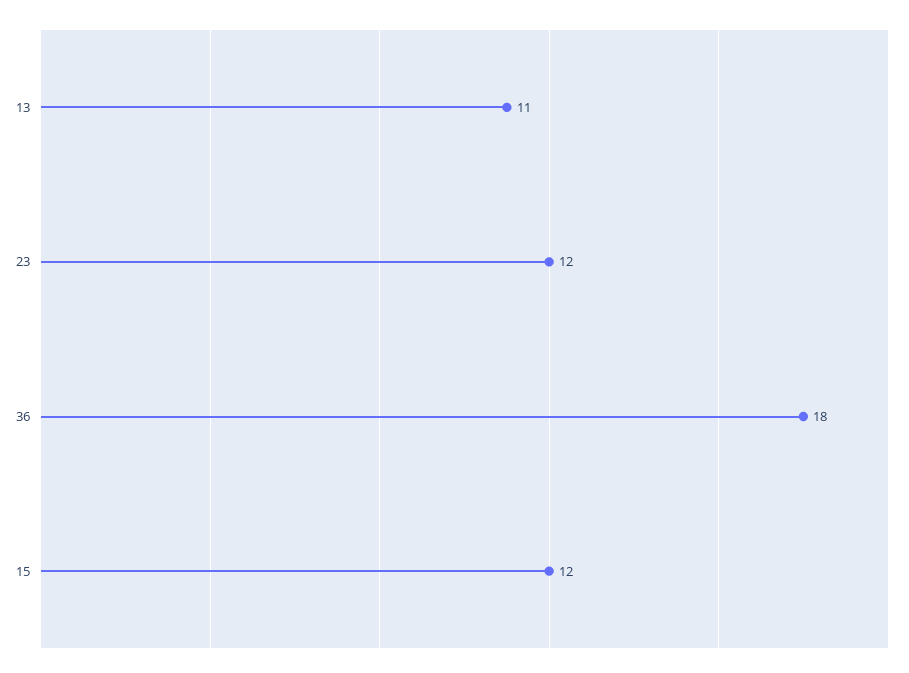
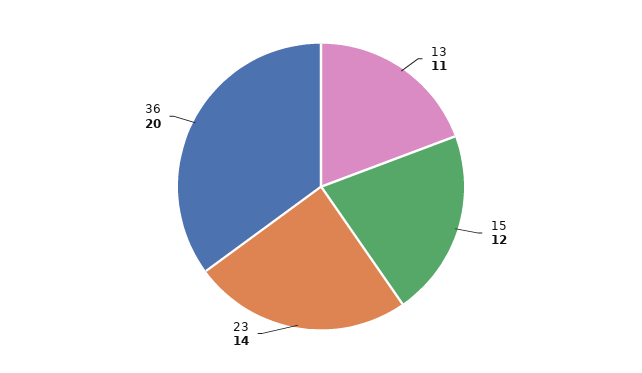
  {
    "13": 11,
-   "23": 12,
+   "23": 14,
-   "36": 18,
+   "36": 20,
    "15": 12
  }

